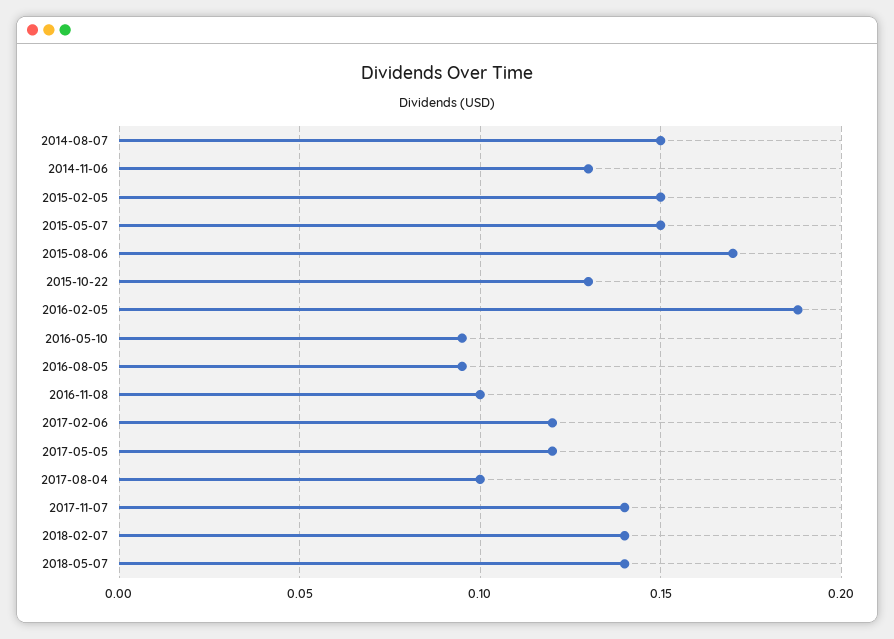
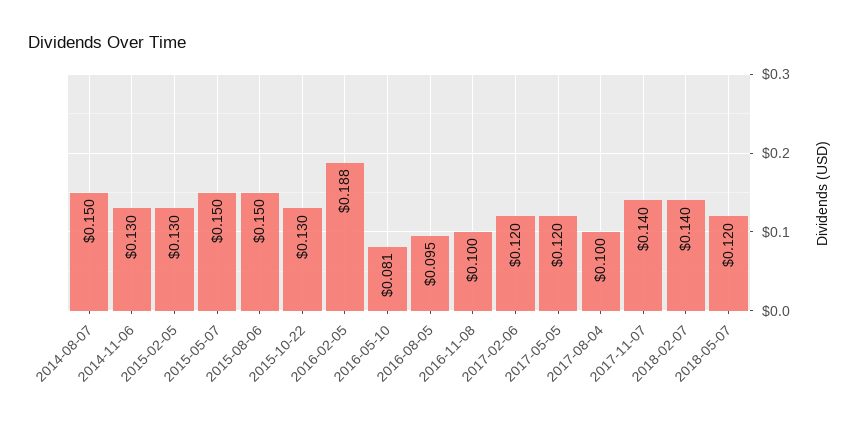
  {
    "2014-08-07": 0.15,
    "2014-11-06": 0.13,
-   "2015-02-05": 0.15,
+   "2015-02-05": 0.13,
    "2015-05-07": 0.15,
-   "2015-08-06": 0.17,
+   "2015-08-06": 0.15,
    "2015-10-22": 0.13,
    "2016-02-05": 0.188,
-   "2016-05-10": 0.095,
+   "2016-05-10": 0.081,
    "2016-08-05": 0.095,
    "2016-11-08": 0.1,
    "2017-02-06": 0.12,
    "2017-05-05": 0.12,
    "2017-08-04": 0.1,
    "2017-11-07": 0.14,
    "2018-02-07": 0.14,
-   "2018-05-07": 0.14
+   "2018-05-07": 0.12
  }

